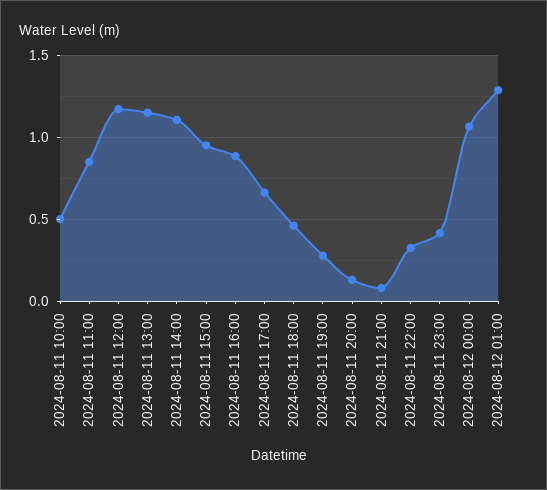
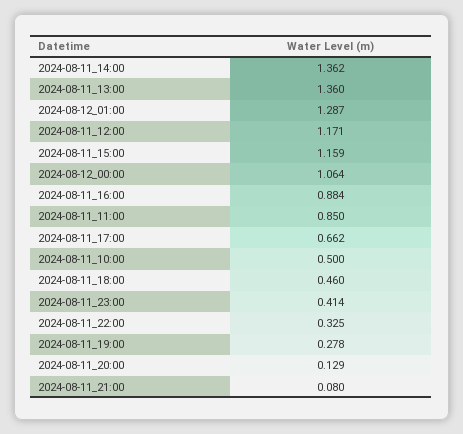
  {
    "2024-08-11 10:00": 0.5,
    "2024-08-11 11:00": 0.85,
    "2024-08-11 12:00": 1.171,
-   "2024-08-11 13:00": 1.15,
+   "2024-08-11 13:00": 1.36,
-   "2024-08-11 14:00": 1.1,
+   "2024-08-11 14:00": 1.362,
-   "2024-08-11 15:00": 0.95,
+   "2024-08-11 15:00": 1.159,
    "2024-08-11 16:00": 0.884,
    "2024-08-11 17:00": 0.662,
    "2024-08-11 18:00": 0.46,
    "2024-08-11 19:00": 0.278,
    "2024-08-11 20:00": 0.129,
    "2024-08-11 21:00": 0.08,
    "2024-08-11 22:00": 0.325,
    "2024-08-11 23:00": 0.414,
    "2024-08-12 00:00": 1.064,
    "2024-08-12 01:00": 1.287
  }

